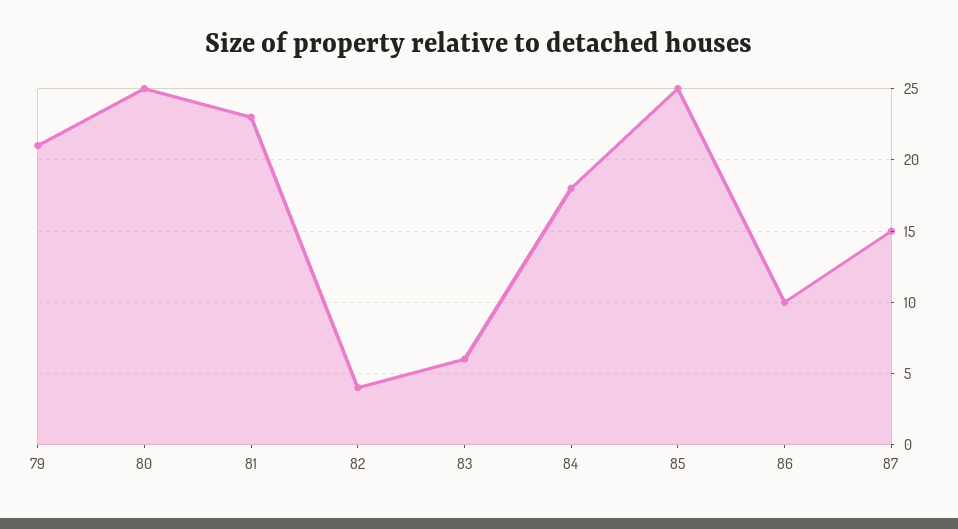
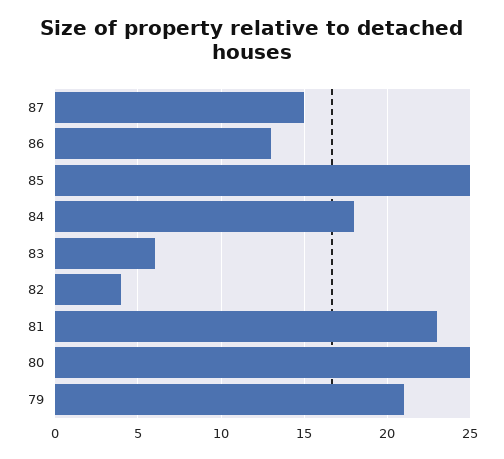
  {
    "79": 21,
    "80": 25,
    "81": 23,
    "82": 4,
    "83": 6,
    "84": 18,
    "85": 25,
-   "86": 10,
+   "86": 13,
    "87": 15
  }

